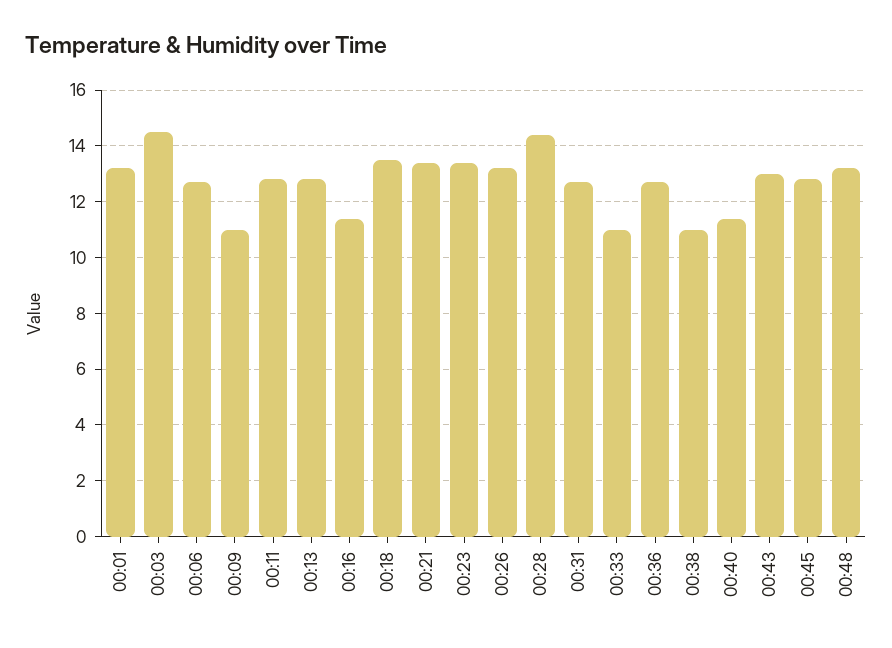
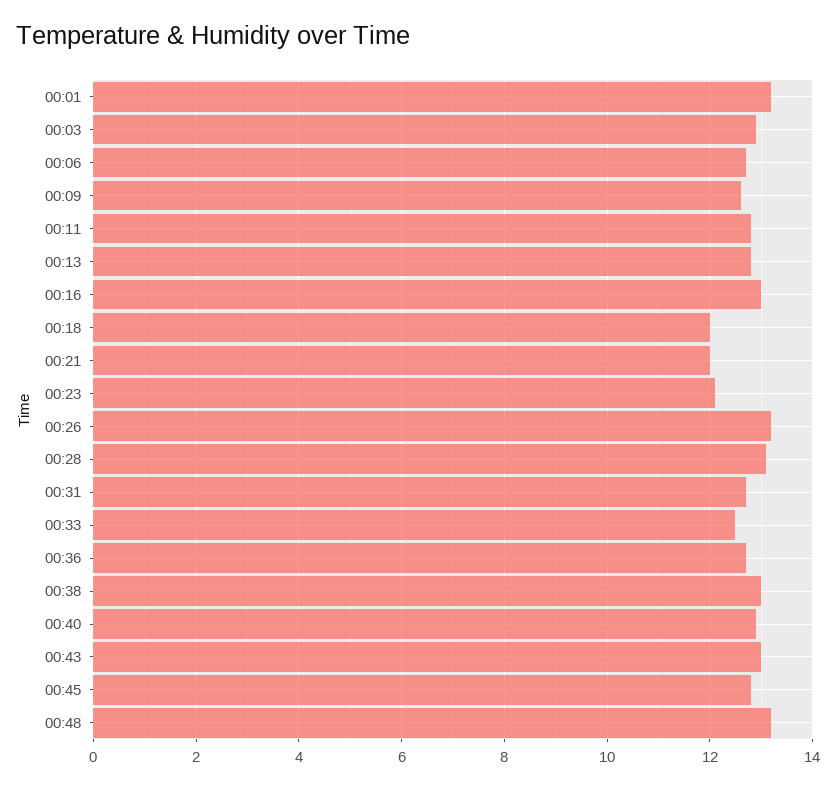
  {
    "00:01": 13,
-   "00:03": 14.5,
+   "00:03": 13,
    "00:06": 12.5,
-   "00:09": 11,
+   "00:09": 12.5,
    "00:11": 13,
    "00:13": 13,
-   "00:16": 11.5,
+   "00:16": 13,
-   "00:18": 13.5,
+   "00:18": 12,
-   "00:21": 13.5,
+   "00:21": 12,
-   "00:23": 13.5,
+   "00:23": 12,
    "00:26": 13,
-   "00:28": 14.5,
+   "00:28": 13,
    "00:31": 12.5,
-   "00:33": 11,
+   "00:33": 12.5,
    "00:36": 12.5,
-   "00:38": 11,
+   "00:38": 13,
-   "00:40": 11.5,
+   "00:40": 13,
    "00:43": 13,
    "00:45": 13,
    "00:48": 13
  }

